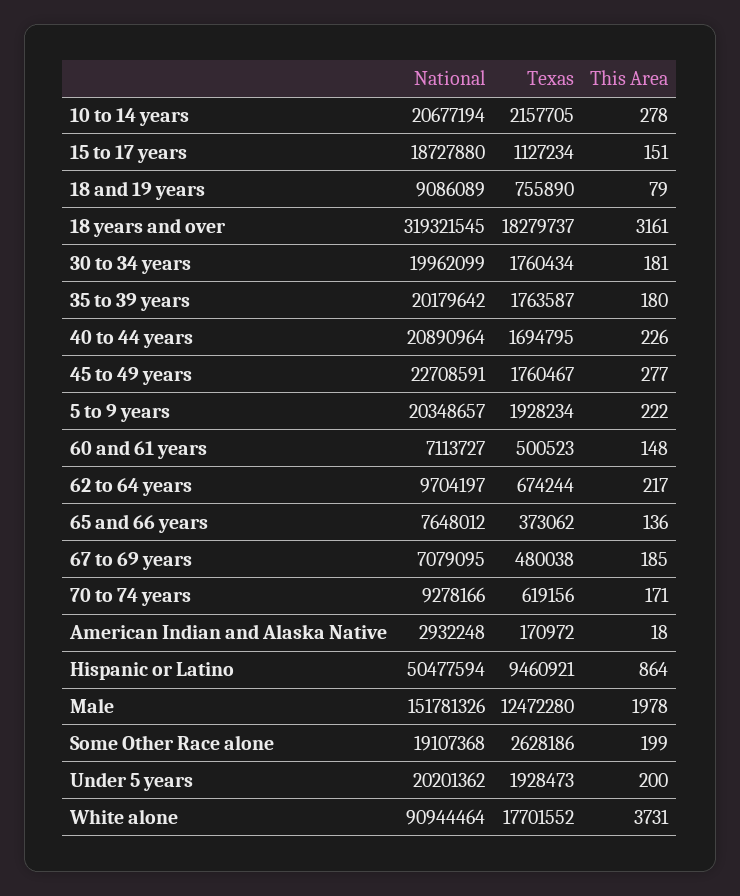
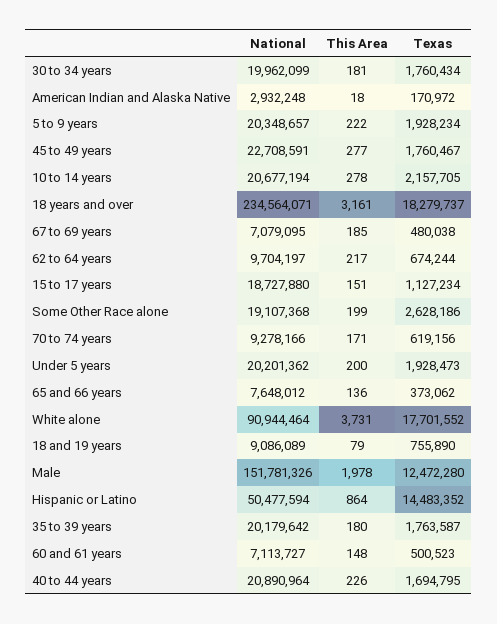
  {
    "National": {
      "10 to 14 years": 20677194,
      "15 to 17 years": 18727880,
      "18 and 19 years": 9086089,
-     "18 years and over": 319321545,
+     "18 years and over": 234564071,
      "30 to 34 years": 19962099,
      "35 to 39 years": 20179642,
      "40 to 44 years": 20890964,
      "45 to 49 years": 22708591,
      "5 to 9 years": 20348657,
      "60 and 61 years": 7113727,
      "62 to 64 years": 9704197,
      "65 and 66 years": 7648012,
      "67 to 69 years": 7079095,
      "70 to 74 years": 9278166,
      "American Indian and Alaska Native": 2932248,
      "Hispanic or Latino": 50477594,
      "Male": 151781326,
      "Some Other Race alone": 19107368,
      "Under 5 years": 20201362,
      "White alone": 90944464
    },
    "Texas": {
      "10 to 14 years": 2157705,
      "15 to 17 years": 1127234,
      "18 and 19 years": 755890,
      "18 years and over": 18279737,
      "30 to 34 years": 1760434,
      "35 to 39 years": 1763587,
      "40 to 44 years": 1694795,
      "45 to 49 years": 1760467,
      "5 to 9 years": 1928234,
      "60 and 61 years": 500523,
      "62 to 64 years": 674244,
      "65 and 66 years": 373062,
      "67 to 69 years": 480038,
      "70 to 74 years": 619156,
      "American Indian and Alaska Native": 170972,
-     "Hispanic or Latino": 9460921,
+     "Hispanic or Latino": 14483352,
      "Male": 12472280,
      "Some Other Race alone": 2628186,
      "Under 5 years": 1928473,
      "White alone": 17701552
    },
    "This Area": {
      "10 to 14 years": 278,
      "15 to 17 years": 151,
      "18 and 19 years": 79,
      "18 years and over": 3161,
      "30 to 34 years": 181,
      "35 to 39 years": 180,
      "40 to 44 years": 226,
      "45 to 49 years": 277,
      "5 to 9 years": 222,
      "60 and 61 years": 148,
      "62 to 64 years": 217,
      "65 and 66 years": 136,
      "67 to 69 years": 185,
      "70 to 74 years": 171,
      "American Indian and Alaska Native": 18,
      "Hispanic or Latino": 864,
      "Male": 1978,
      "Some Other Race alone": 199,
      "Under 5 years": 200,
      "White alone": 3731
    }
  }

